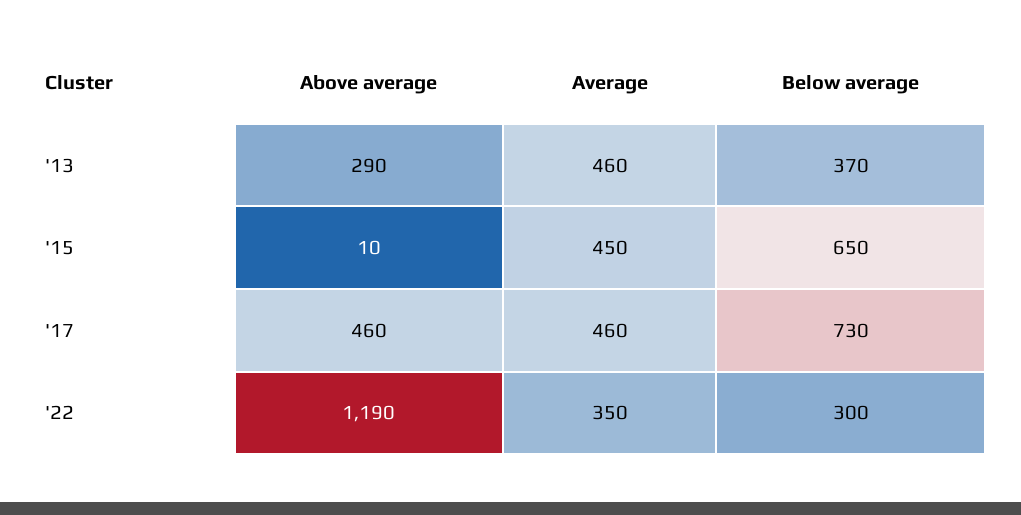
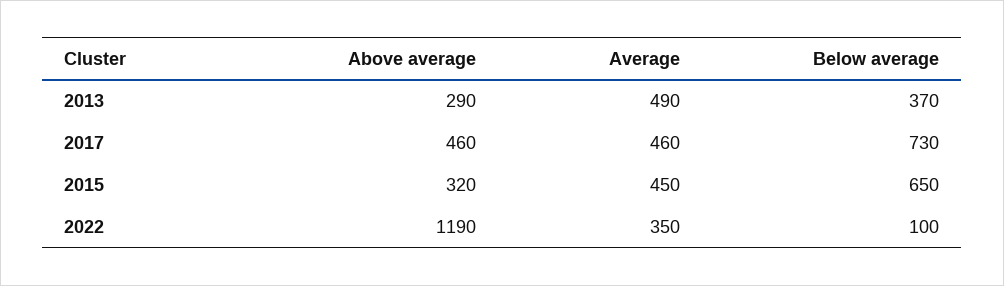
  {
    "Above average": {
      "'13": 290,
-     "'15": 10,
+     "'15": 320,
      "'17": 460,
      "'22": 1190
    },
    "Average": {
-     "'13": 460,
+     "'13": 490,
      "'15": 450,
      "'17": 460,
      "'22": 350
    },
    "Below average": {
      "'13": 370,
      "'15": 650,
      "'17": 730,
-     "'22": 300
+     "'22": 100
    }
  }

